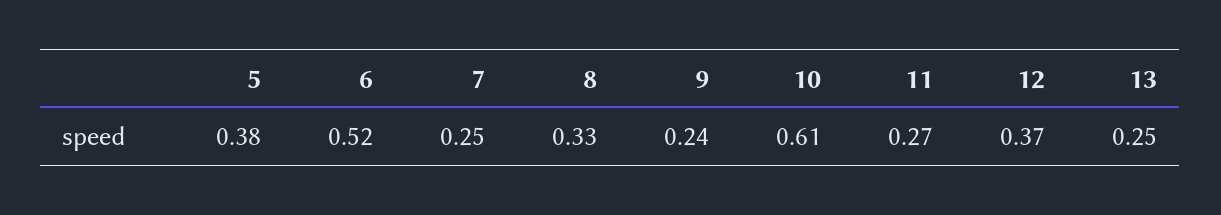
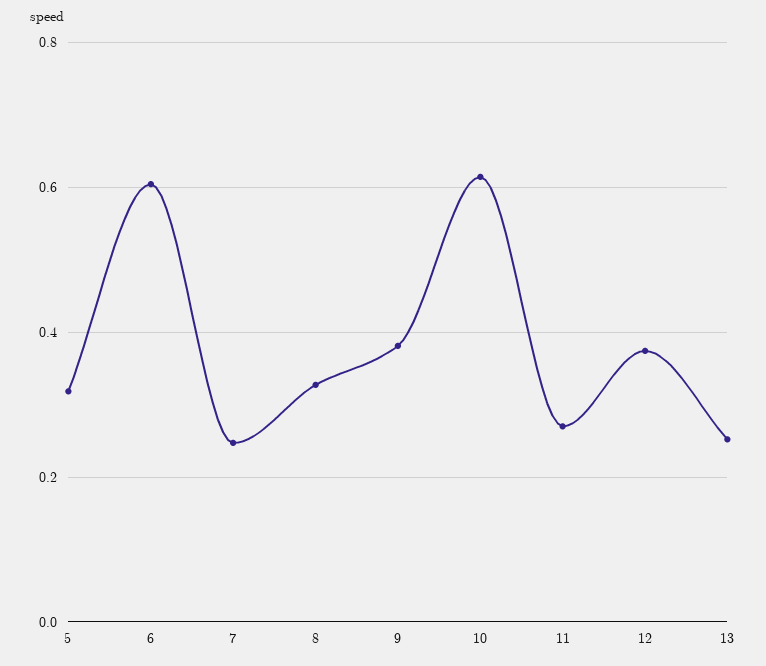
  {
-   "5": 0.38,
+   "5": 0.32,
-   "6": 0.52,
+   "6": 0.6,
    "7": 0.25,
    "8": 0.33,
-   "9": 0.24,
+   "9": 0.38,
    "10": 0.61,
    "11": 0.27,
    "12": 0.37,
    "13": 0.25
  }

